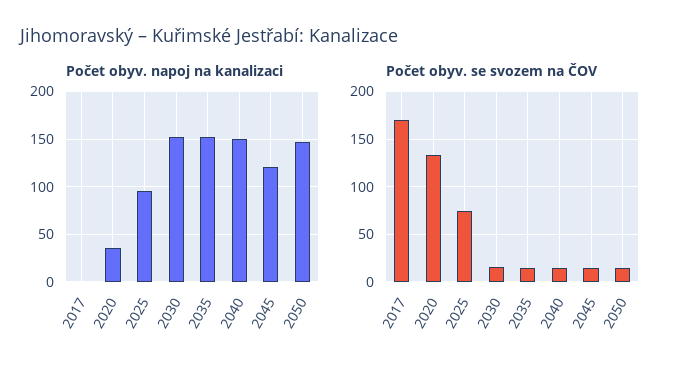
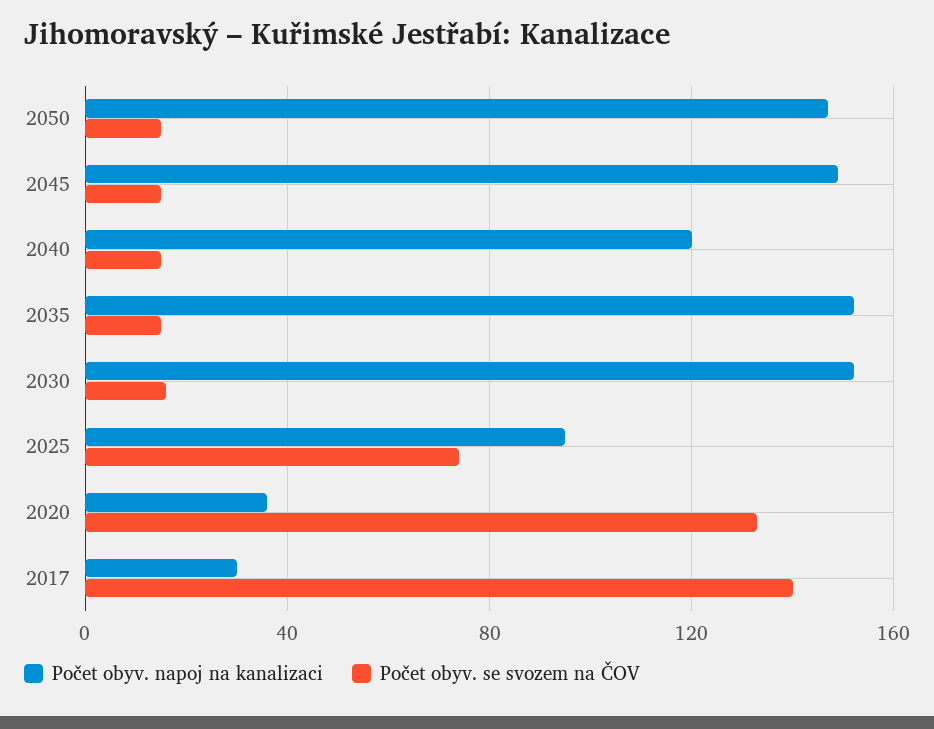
  {
    "Počet obyv. napoj na kanalizaci": {
-     "2017": 0,
+     "2017": 30,
      "2020": 35,
      "2025": 95,
      "2030": 150,
      "2035": 150,
-     "2040": 150,
+     "2040": 120,
-     "2045": 120,
+     "2045": 150,
      "2050": 145
    },
    "Počet obyv. se svozem na ČOV": {
-     "2017": 170,
+     "2017": 140,
      "2020": 135,
      "2025": 75,
      "2030": 15,
      "2035": 15,
      "2040": 15,
      "2045": 15,
      "2050": 15
    }
  }

